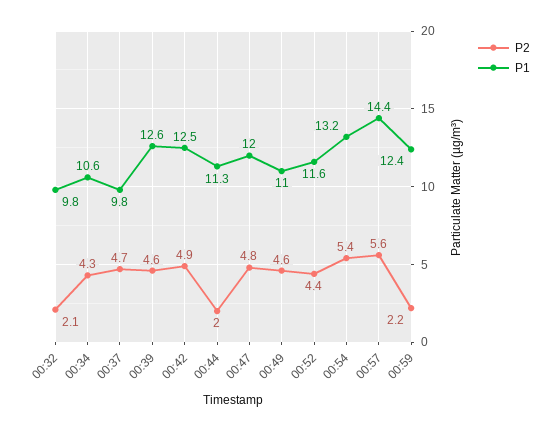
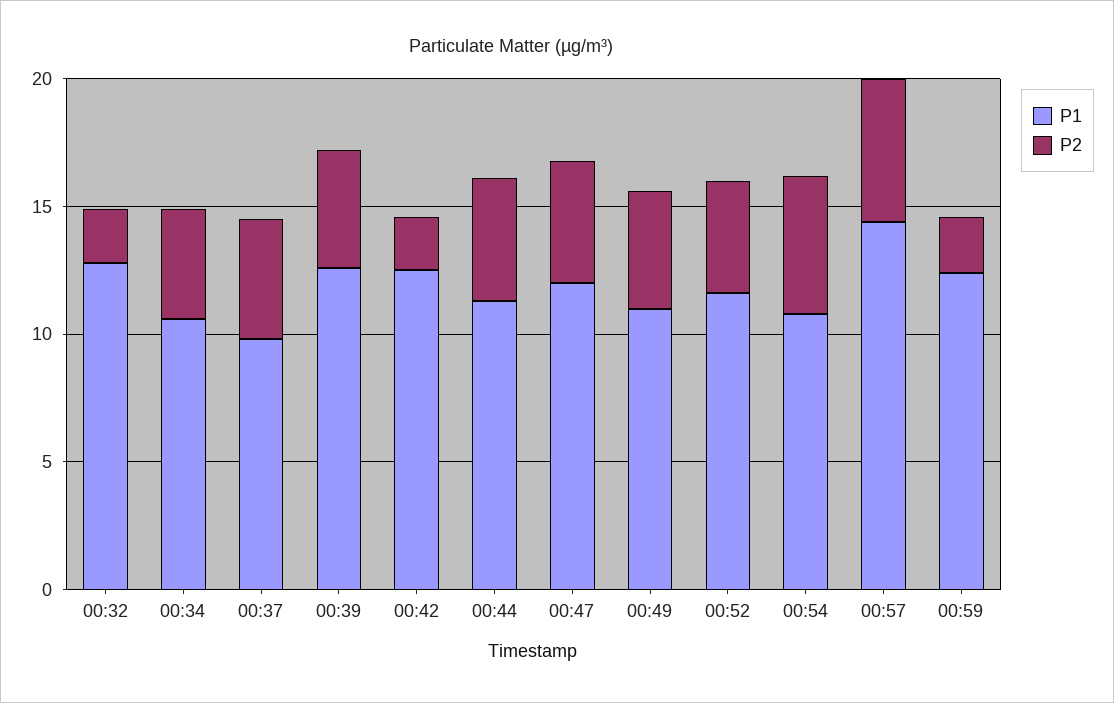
  {
    "P2": {
      "00:32": 2.1,
      "00:34": 4.3,
      "00:37": 4.7,
      "00:39": 4.6,
-     "00:42": 4.9,
+     "00:42": 2,
-     "00:44": 2,
+     "00:44": 5,
      "00:47": 4.8,
      "00:49": 4.6,
      "00:52": 4.4,
      "00:54": 5.4,
      "00:57": 5.6,
      "00:59": 2.2
    },
    "P1": {
-     "00:32": 9.8,
+     "00:32": 13,
      "00:34": 10.6,
      "00:37": 9.8,
      "00:39": 12.6,
      "00:42": 12.5,
      "00:44": 11.3,
      "00:47": 12,
      "00:49": 11,
      "00:52": 11.6,
-     "00:54": 13.2,
+     "00:54": 11,
      "00:57": 14.4,
      "00:59": 12.4
    }
  }

